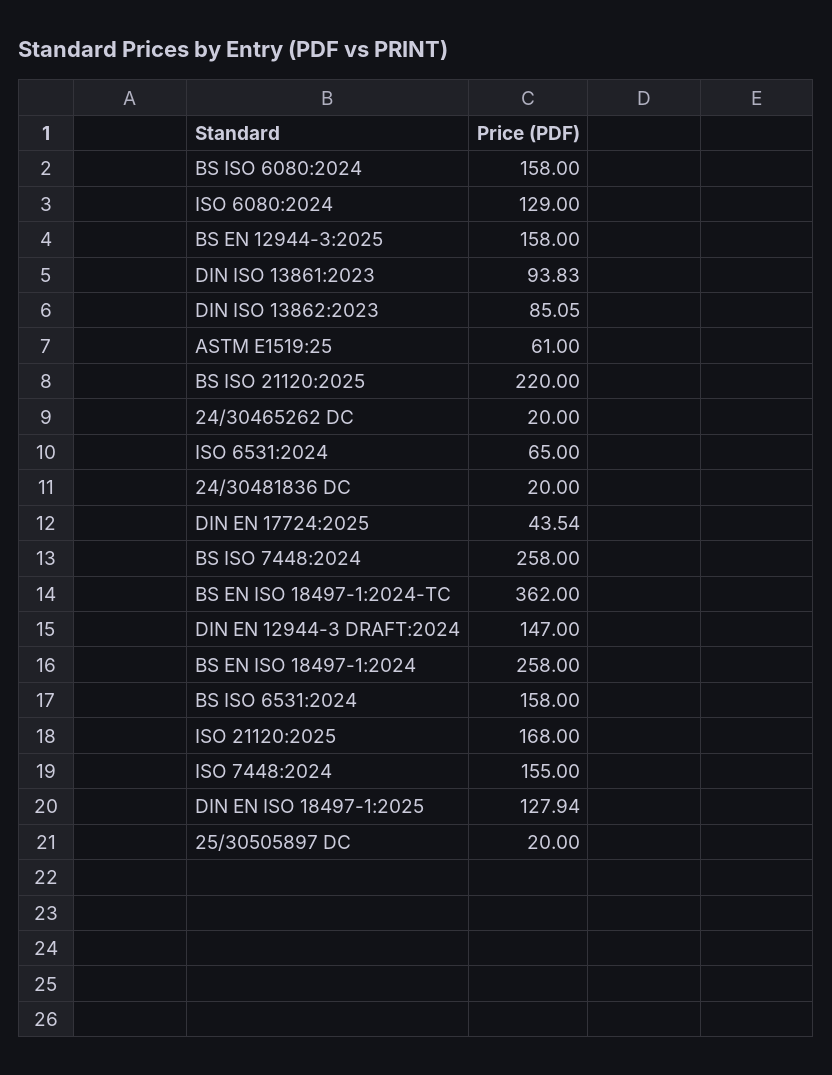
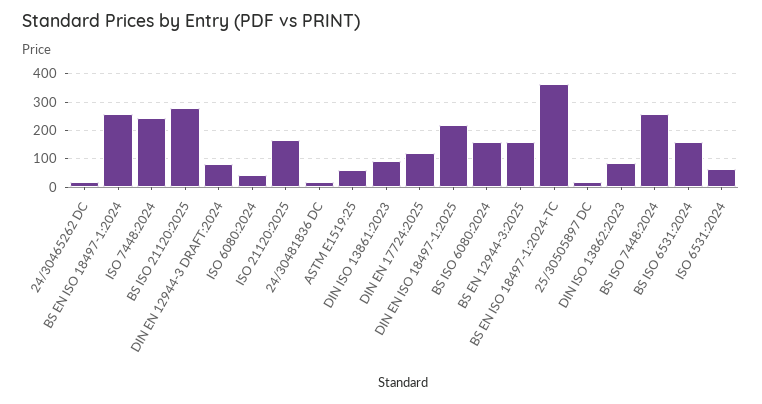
  {
    "BS ISO 6080:2024": 158,
-   "ISO 6080:2024": 129,
+   "ISO 6080:2024": 50,
    "BS EN 12944-3:2025": 158,
    "DIN ISO 13861:2023": 93.83,
    "DIN ISO 13862:2023": 85.05,
    "ASTM E1519:25": 61,
-   "BS ISO 21120:2025": 220,
+   "BS ISO 21120:2025": 275,
    "24/30465262 DC": 20,
    "ISO 6531:2024": 65,
    "24/30481836 DC": 20,
-   "DIN EN 17724:2025": 43.54,
+   "DIN EN 17724:2025": 125,
    "BS ISO 7448:2024": 258,
    "BS EN ISO 18497-1:2024-TC": 362,
-   "DIN EN 12944-3 DRAFT:2024": 147,
+   "DIN EN 12944-3 DRAFT:2024": 75,
    "BS EN ISO 18497-1:2024": 258,
    "BS ISO 6531:2024": 158,
    "ISO 21120:2025": 168,
-   "ISO 7448:2024": 155,
+   "ISO 7448:2024": 250,
-   "DIN EN ISO 18497-1:2025": 127.94,
+   "DIN EN ISO 18497-1:2025": 225,
    "25/30505897 DC": 20
  }

